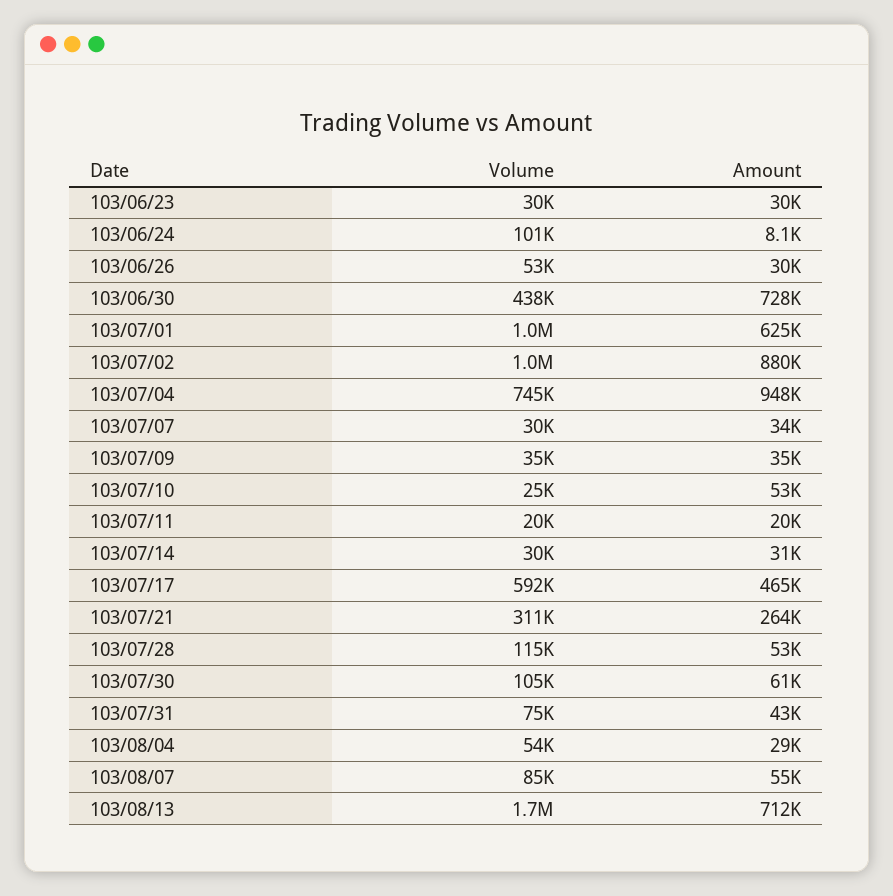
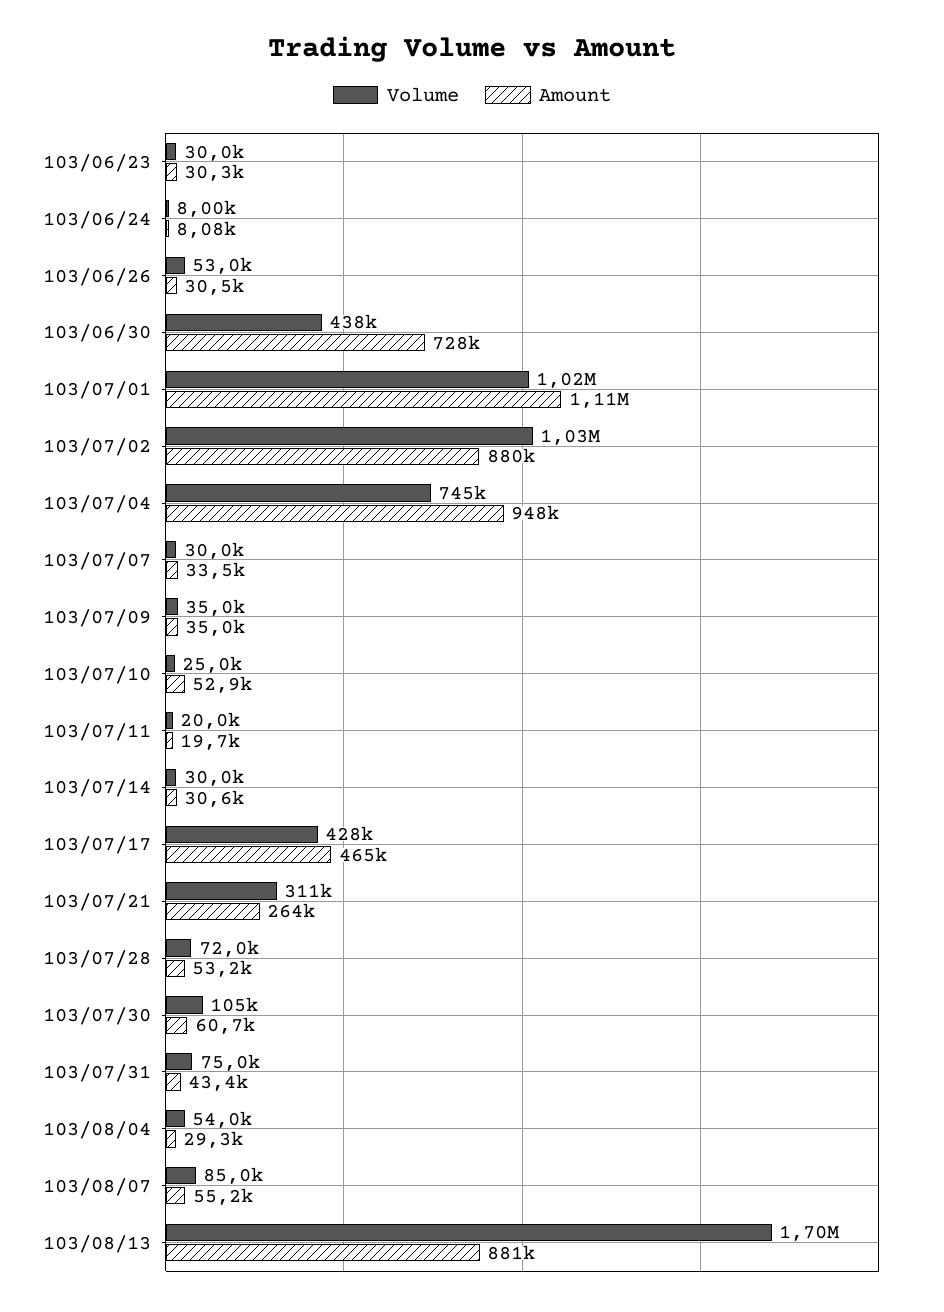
  {
    "Volume": {
      "103/06/23": 30000,
-     "103/06/24": 101000,
+     "103/06/24": 8000,
      "103/06/26": 53000,
      "103/06/30": 438000,
      "103/07/01": 1020000,
      "103/07/02": 1030000,
      "103/07/04": 745000,
      "103/07/07": 30000,
      "103/07/09": 35000,
      "103/07/10": 25000,
      "103/07/11": 20000,
      "103/07/14": 30000,
-     "103/07/17": 592000,
+     "103/07/17": 428000,
      "103/07/21": 311000,
-     "103/07/28": 115000,
+     "103/07/28": 72000,
      "103/07/30": 105000,
      "103/07/31": 75000,
      "103/08/04": 54000,
      "103/08/07": 85000,
      "103/08/13": 1700000
    },
    "Amount": {
      "103/06/23": 30300,
      "103/06/24": 8080,
      "103/06/26": 30500,
      "103/06/30": 728000,
-     "103/07/01": 625000,
+     "103/07/01": 1110000,
      "103/07/02": 880000,
      "103/07/04": 948000,
      "103/07/07": 33500,
      "103/07/09": 35000,
      "103/07/10": 52900,
      "103/07/11": 19700,
      "103/07/14": 30600,
      "103/07/17": 465000,
      "103/07/21": 264000,
      "103/07/28": 53200,
      "103/07/30": 60700,
      "103/07/31": 43400,
      "103/08/04": 29300,
      "103/08/07": 55200,
-     "103/08/13": 712000
+     "103/08/13": 881000
    }
  }

